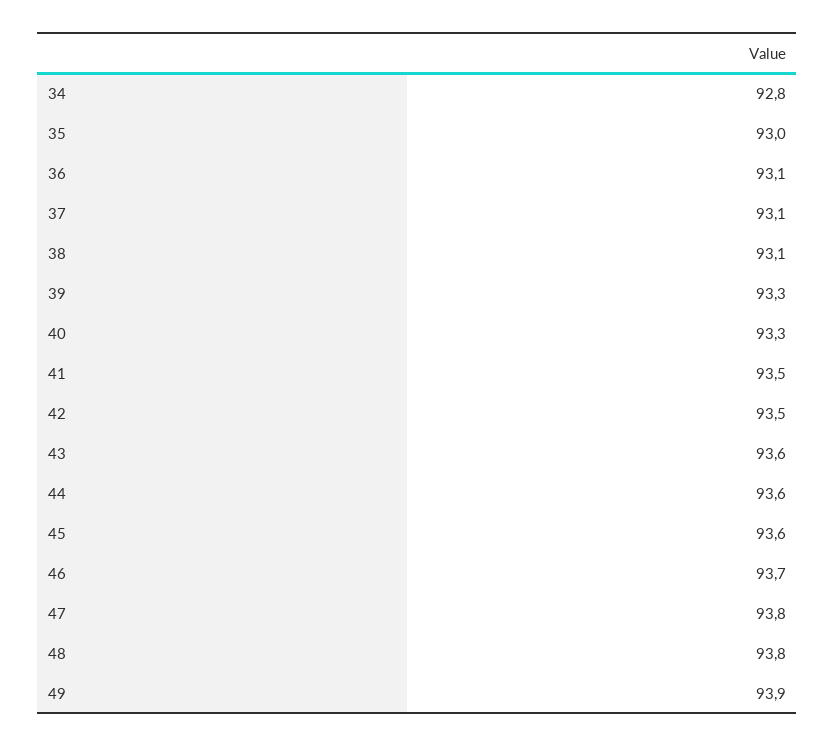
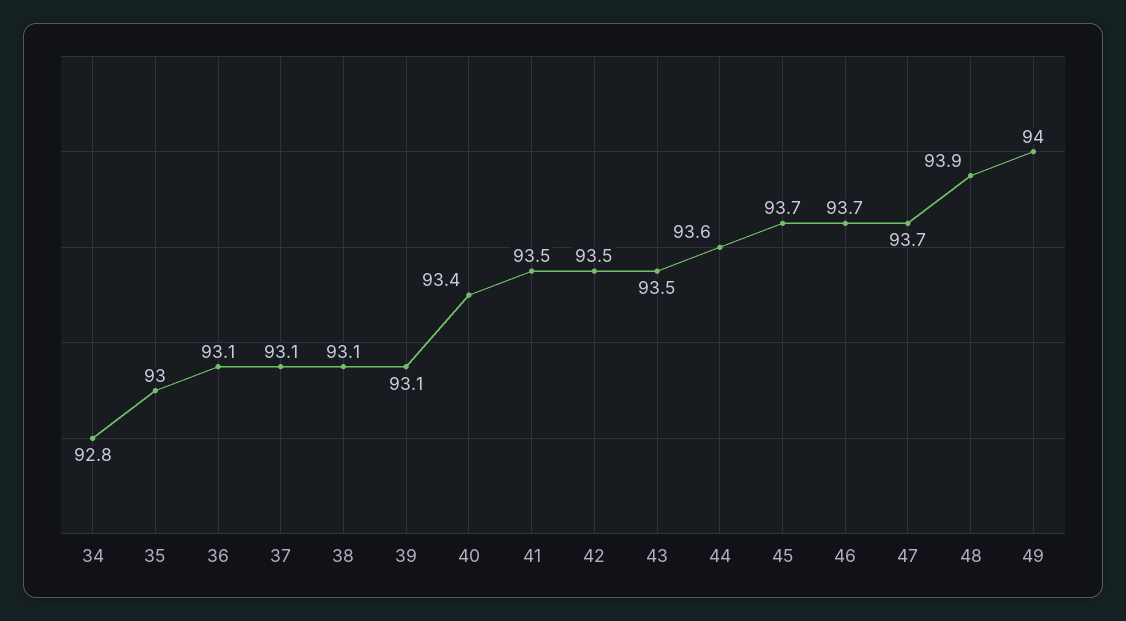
  {
    "34": 92.8,
    "35": 93,
    "36": 93.1,
    "37": 93.1,
    "38": 93.1,
-   "39": 93.3,
+   "39": 93.1,
-   "40": 93.3,
+   "40": 93.4,
    "41": 93.5,
    "42": 93.5,
-   "43": 93.6,
+   "43": 93.5,
    "44": 93.6,
-   "45": 93.6,
+   "45": 93.7,
    "46": 93.7,
-   "47": 93.8,
+   "47": 93.7,
-   "48": 93.8,
+   "48": 93.9,
-   "49": 93.9
+   "49": 94
  }

